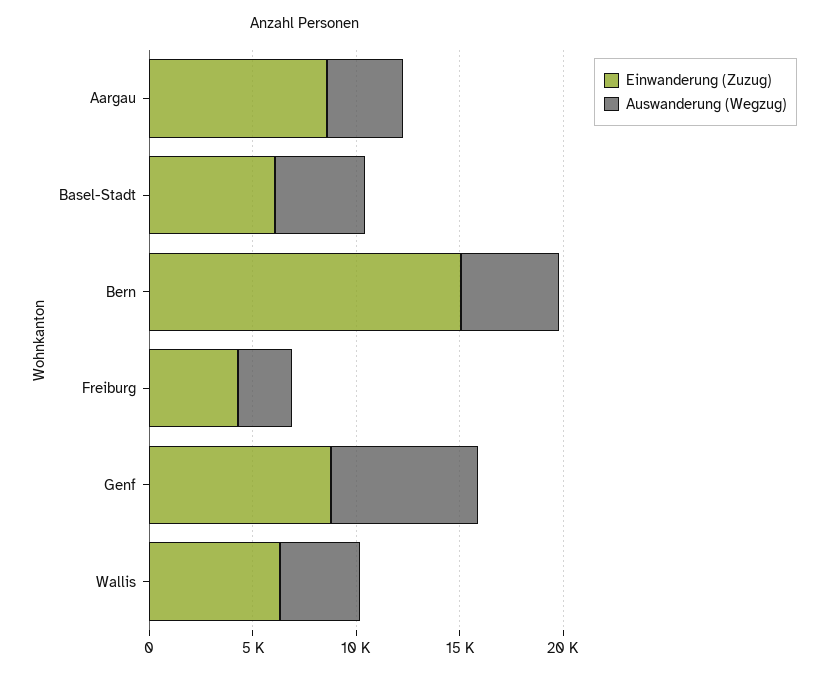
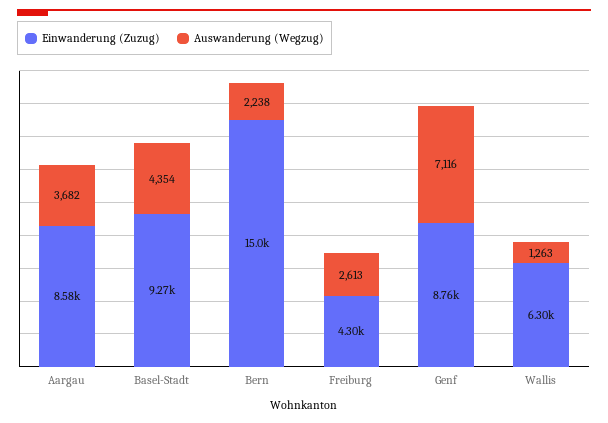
  {
    "Einwanderung (Zuzug)": {
      "Aargau": 8580,
-     "Basel-Stadt": 6000,
+     "Basel-Stadt": 9270,
      "Bern": 15000,
      "Freiburg": 4300,
      "Genf": 8760,
      "Wallis": 6300
    },
    "Auswanderung (Wegzug)": {
      "Aargau": 3682,
      "Basel-Stadt": 4354,
-     "Bern": 5000,
+     "Bern": 2238,
      "Freiburg": 2613,
      "Genf": 7116,
-     "Wallis": 4000
+     "Wallis": 1263
    }
  }

